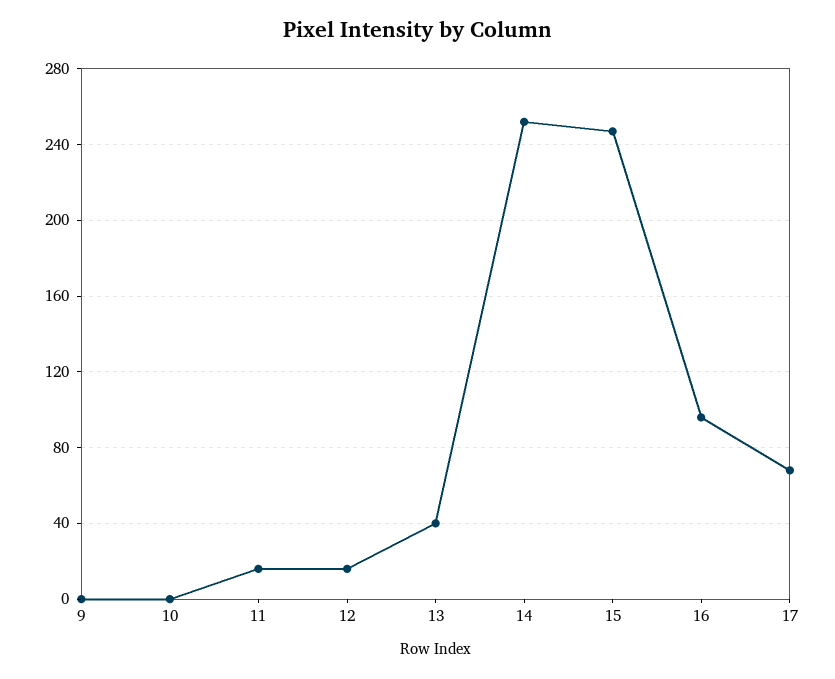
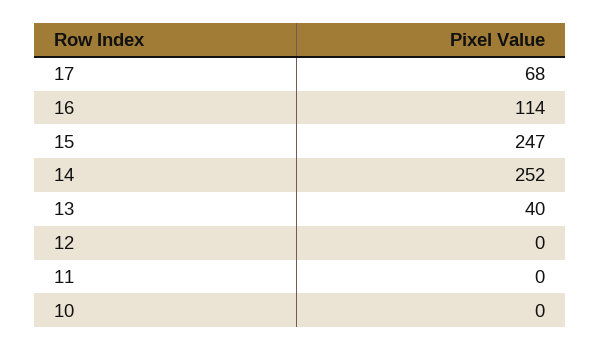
  {
-   "9": 0,
    "10": 0,
-   "11": 15,
+   "11": 0,
-   "12": 15,
+   "12": 0,
    "13": 40,
    "14": 252,
    "15": 247,
-   "16": 95,
+   "16": 114,
    "17": 68
  }

